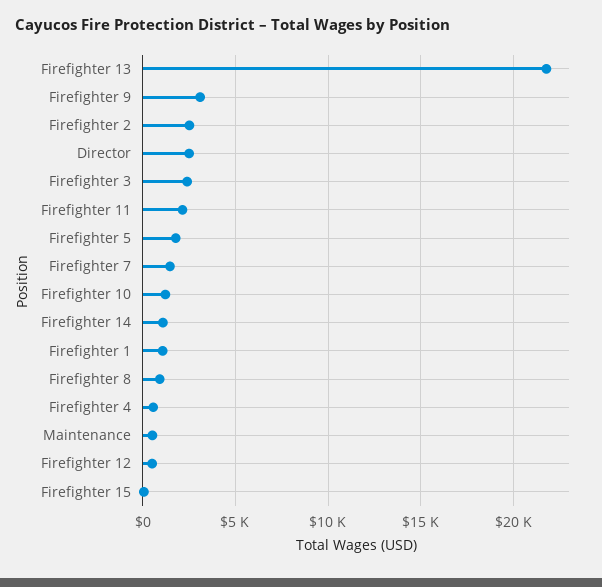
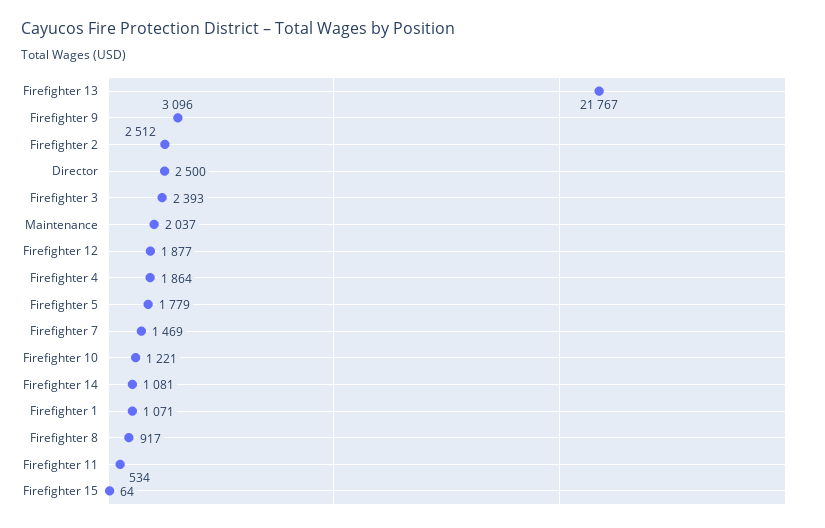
  {
    "Firefighter 13": 21767,
    "Firefighter 9": 3096,
    "Firefighter 2": 2512,
    "Director": 2500,
    "Firefighter 3": 2393,
-   "Firefighter 11": 2000,
+   "Firefighter 11": 534,
    "Firefighter 5": 1779,
    "Firefighter 7": 1469,
    "Firefighter 10": 1221,
    "Firefighter 14": 1081,
    "Firefighter 1": 1071,
    "Firefighter 8": 917,
-   "Firefighter 4": 500,
+   "Firefighter 4": 1864,
-   "Maintenance": 500,
+   "Maintenance": 2037,
-   "Firefighter 12": 500,
+   "Firefighter 12": 1877,
    "Firefighter 15": 64
  }

